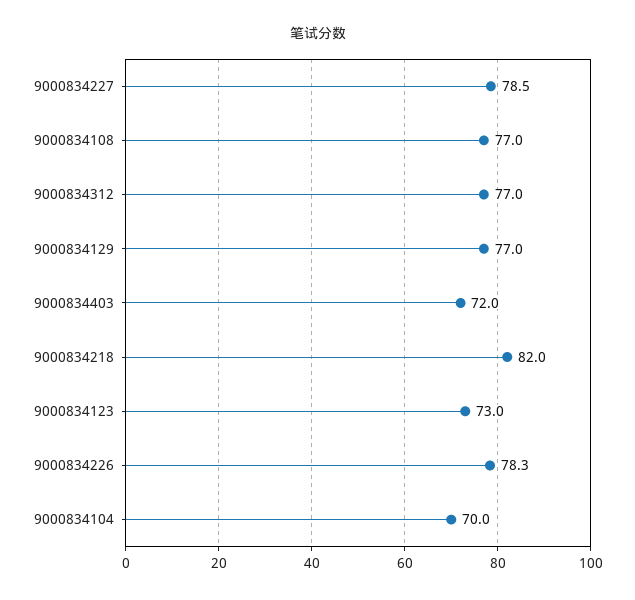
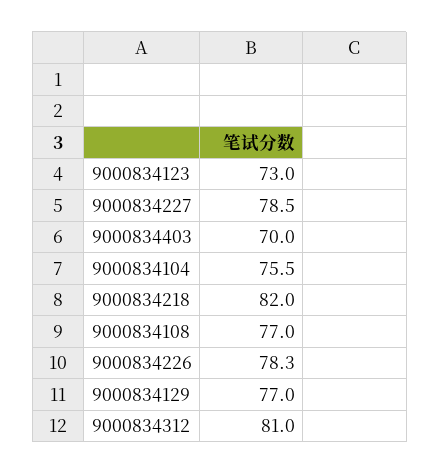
  {
    "9000834227": 78.5,
    "9000834108": 77,
-   "9000834312": 77,
+   "9000834312": 81,
    "9000834129": 77,
-   "9000834403": 72,
+   "9000834403": 70,
    "9000834218": 82,
    "9000834123": 73,
    "9000834226": 78.3,
-   "9000834104": 70
+   "9000834104": 75.5
  }

